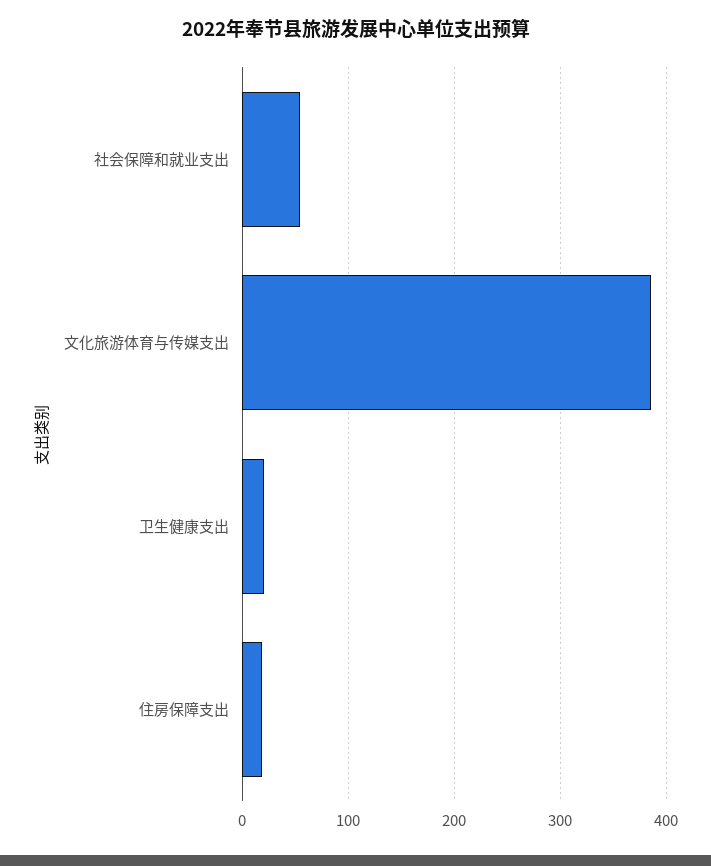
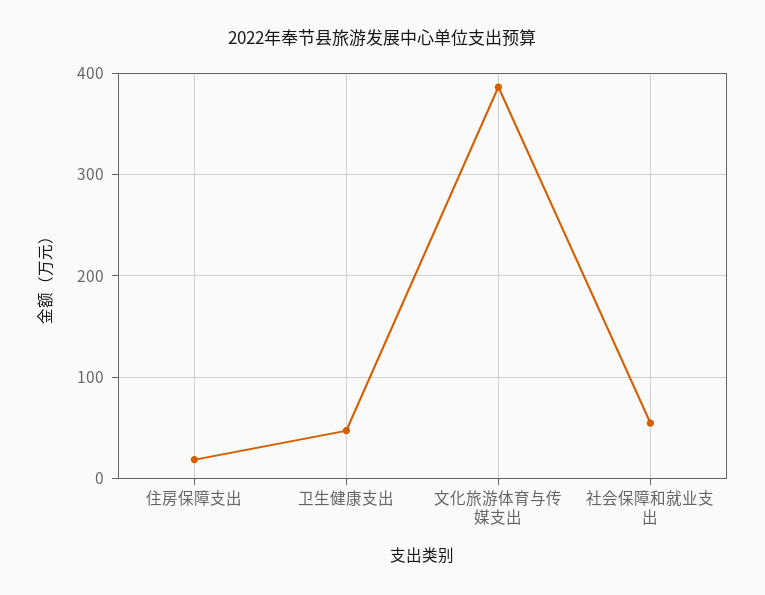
  {
    "社会保障和就业支出": 50,
    "文化旅游体育与传媒支出": 390,
-   "卫生健康支出": 20,
+   "卫生健康支出": 50,
    "住房保障支出": 20
  }

